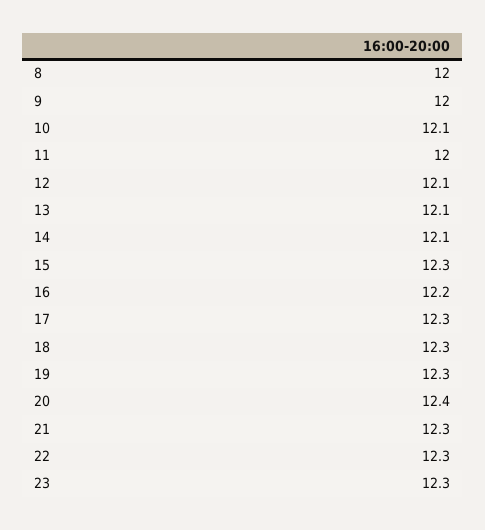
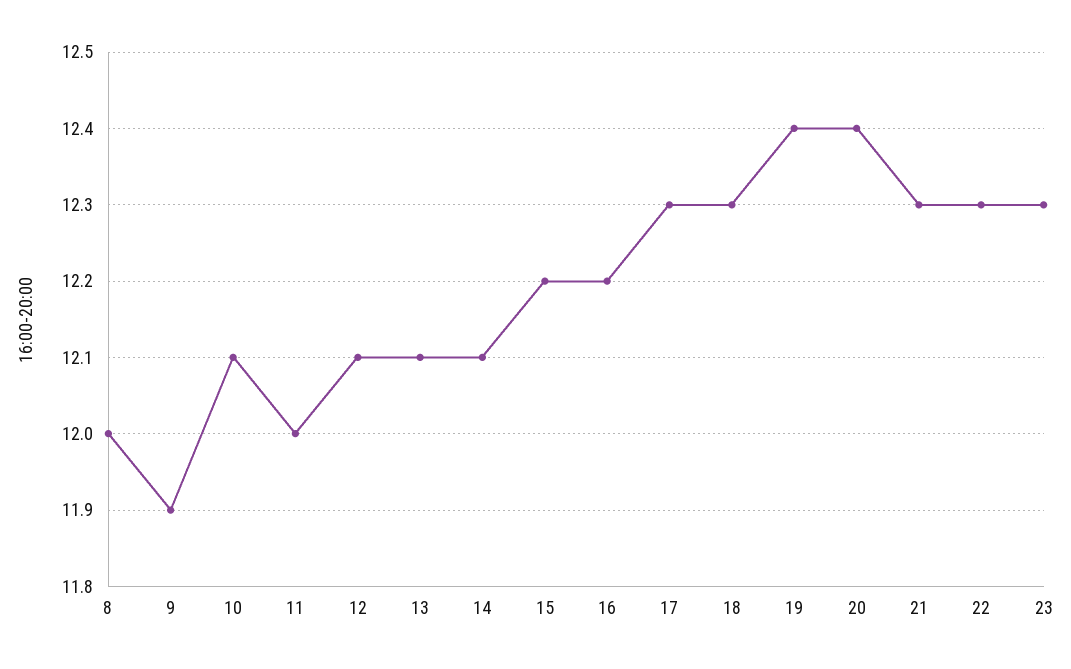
  {
    "8": 12,
-   "9": 12,
+   "9": 11.9,
    "10": 12.1,
    "11": 12,
    "12": 12.1,
    "13": 12.1,
    "14": 12.1,
-   "15": 12.3,
+   "15": 12.2,
    "16": 12.2,
    "17": 12.3,
    "18": 12.3,
-   "19": 12.3,
+   "19": 12.4,
    "20": 12.4,
    "21": 12.3,
    "22": 12.3,
    "23": 12.3
  }

